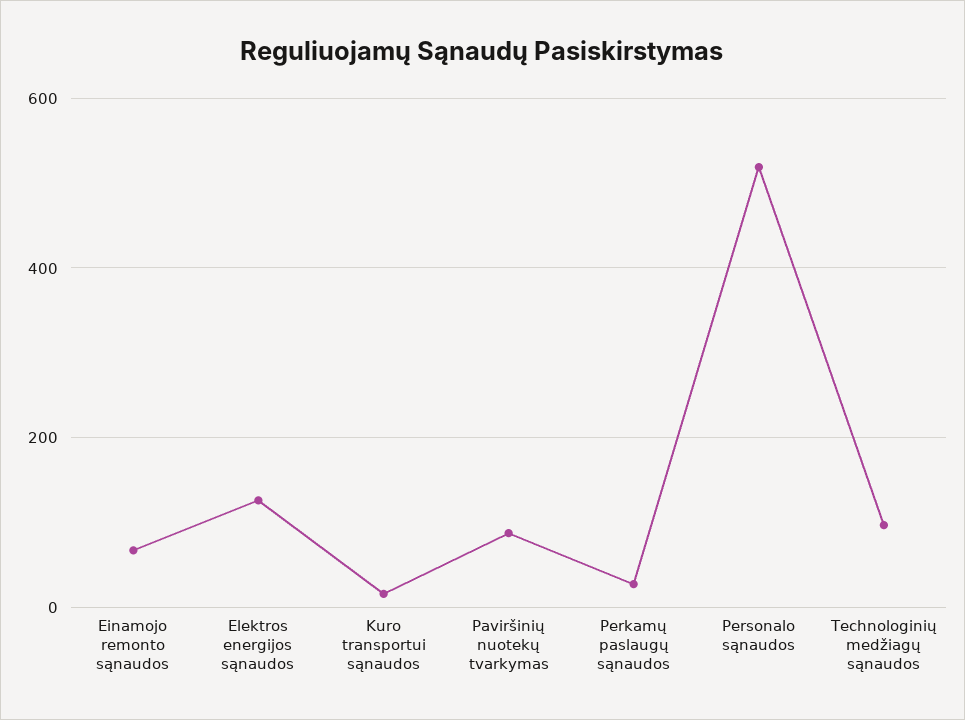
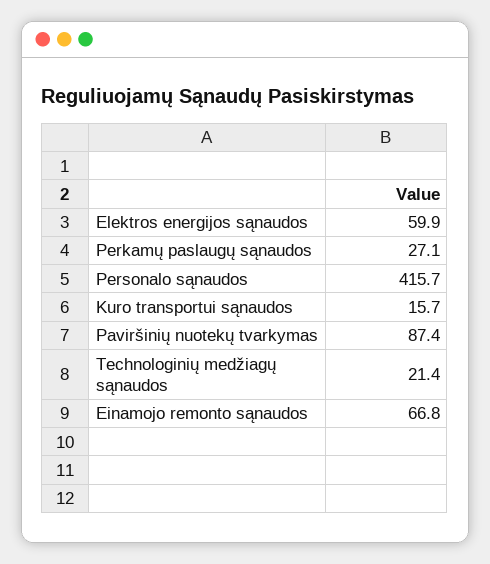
  {
    "Einamojo remonto sąnaudos": 66.8,
-   "Elektros energijos sąnaudos": 120,
+   "Elektros energijos sąnaudos": 59.9,
    "Kuro transportui sąnaudos": 15.7,
    "Paviršinių nuotekų tvarkymas": 87.4,
    "Perkamų paslaugų sąnaudos": 27.1,
-   "Personalo sąnaudos": 520,
+   "Personalo sąnaudos": 415.7,
-   "Technologinių medžiagų sąnaudos": 100
+   "Technologinių medžiagų sąnaudos": 21.4
  }

